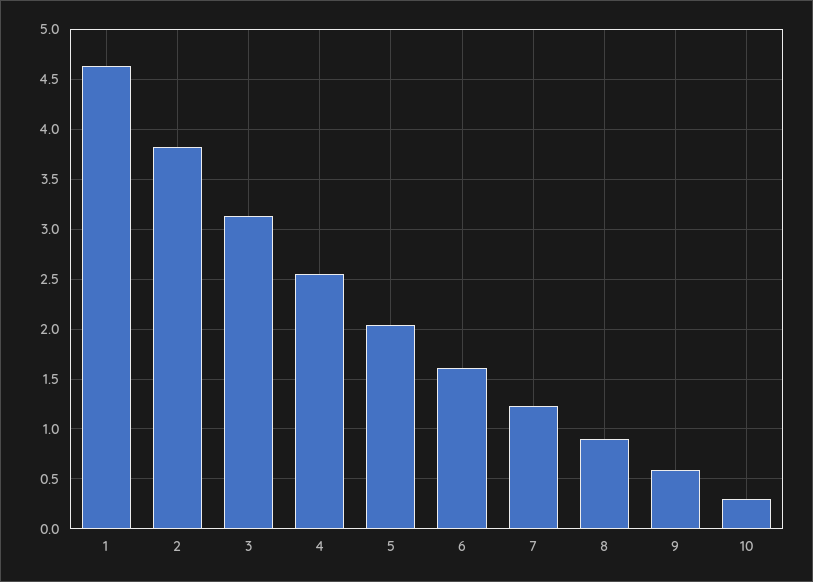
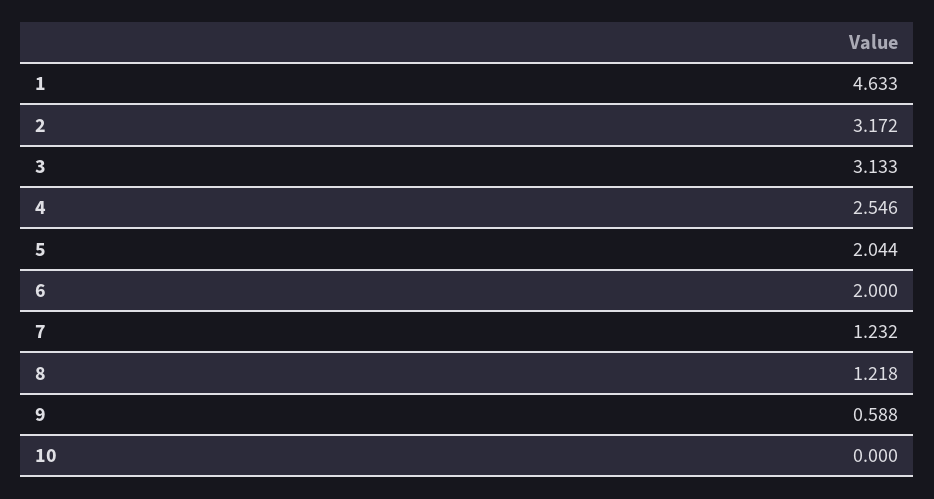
  {
    "1": 4.633,
-   "2": 3.8,
+   "2": 3.172,
    "3": 3.133,
    "4": 2.546,
    "5": 2.044,
-   "6": 1.6,
+   "6": 2,
    "7": 1.232,
-   "8": 0.9,
+   "8": 1.218,
    "9": 0.588,
-   "10": 0.3
+   "10": 0
  }

